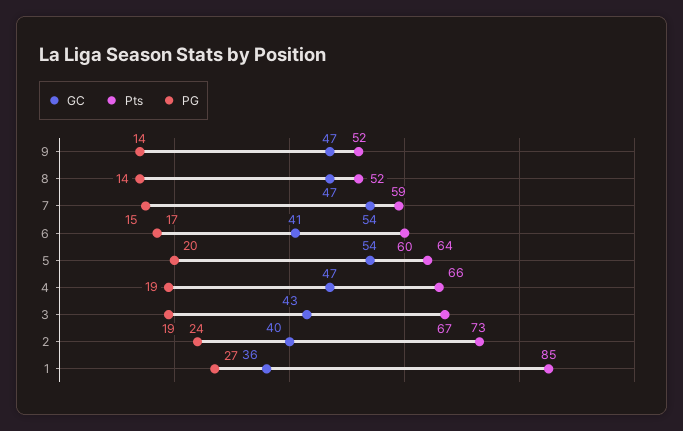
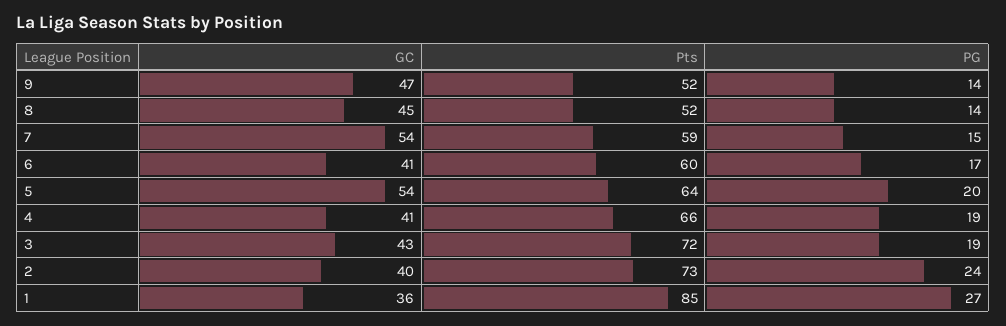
  {
    "GC": {
      "9": 47,
-     "8": 47,
+     "8": 45,
      "7": 54,
      "6": 41,
      "5": 54,
-     "4": 47,
+     "4": 41,
      "3": 43,
      "2": 40,
      "1": 36
    },
    "Pts": {
      "9": 52,
      "8": 52,
      "7": 59,
      "6": 60,
      "5": 64,
      "4": 66,
-     "3": 67,
+     "3": 72,
      "2": 73,
      "1": 85
    },
    "PG": {
      "9": 14,
      "8": 14,
      "7": 15,
      "6": 17,
      "5": 20,
      "4": 19,
      "3": 19,
      "2": 24,
      "1": 27
    }
  }

